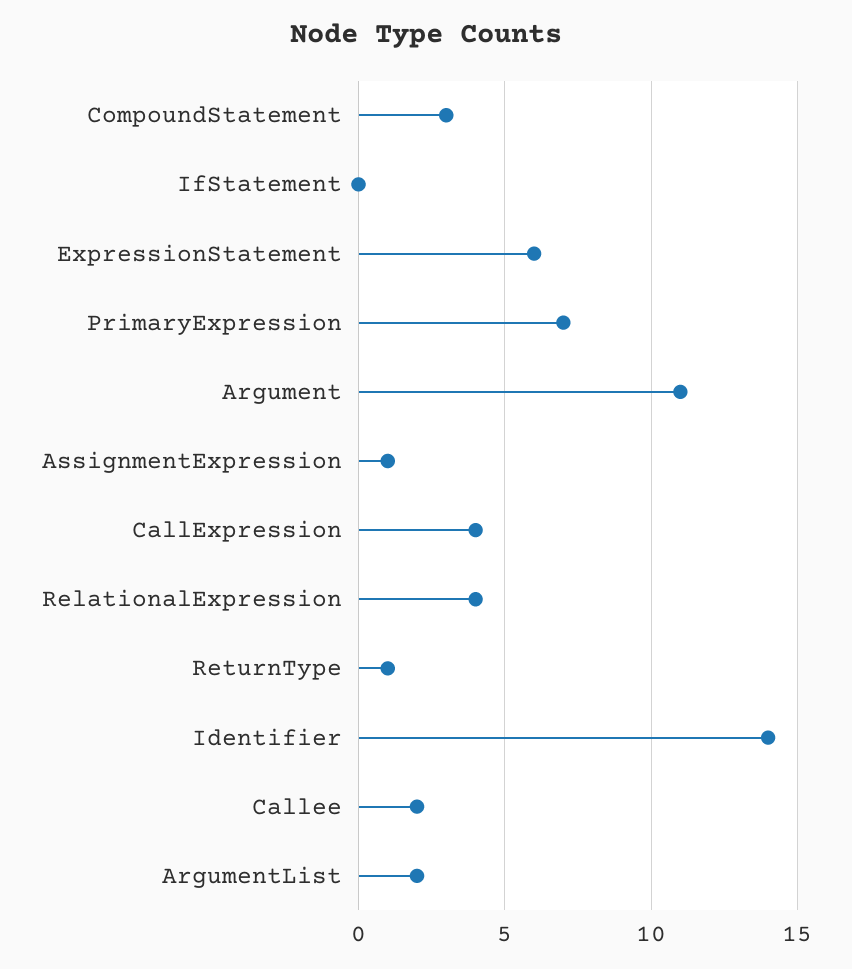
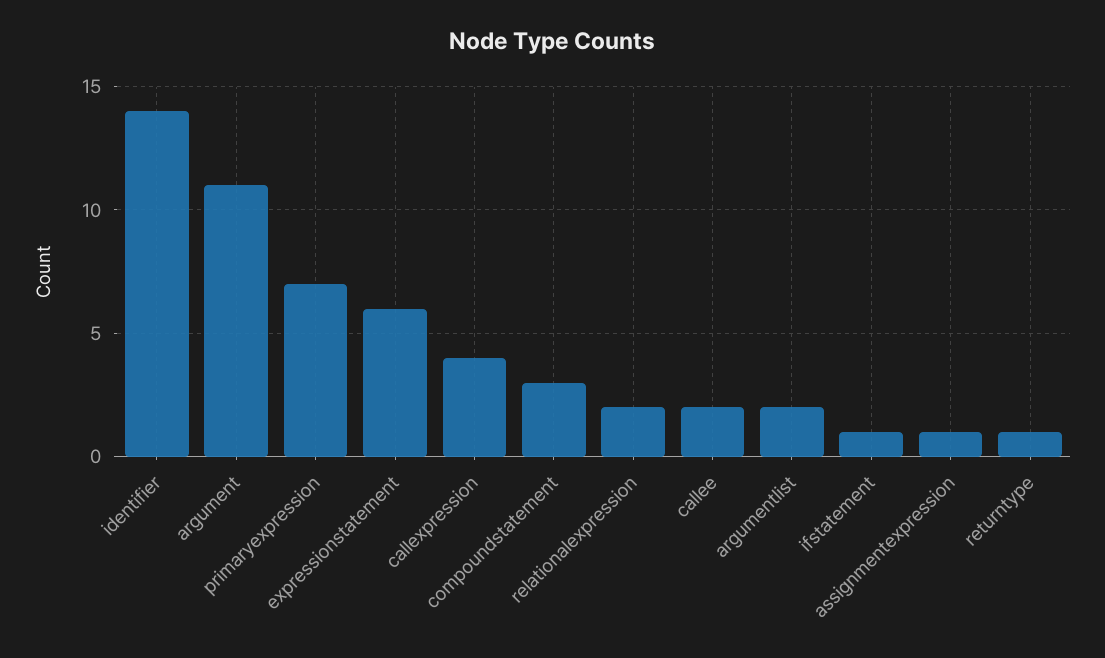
  {
    "CompoundStatement": 3,
-   "IfStatement": 0,
+   "IfStatement": 1,
    "ExpressionStatement": 6,
    "PrimaryExpression": 7,
    "Argument": 11,
    "AssignmentExpression": 1,
    "CallExpression": 4,
-   "RelationalExpression": 4,
+   "RelationalExpression": 2,
    "ReturnType": 1,
    "Identifier": 14,
    "Callee": 2,
    "ArgumentList": 2
  }

